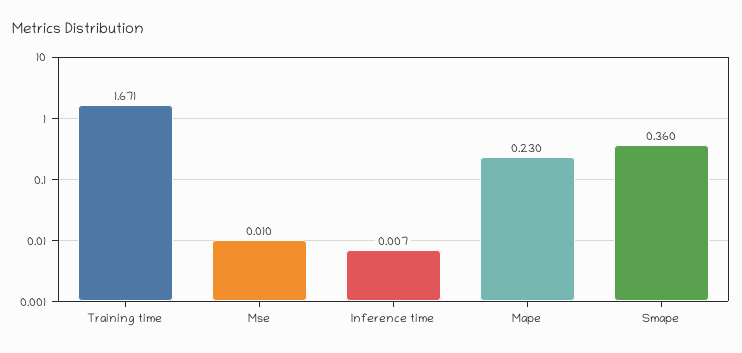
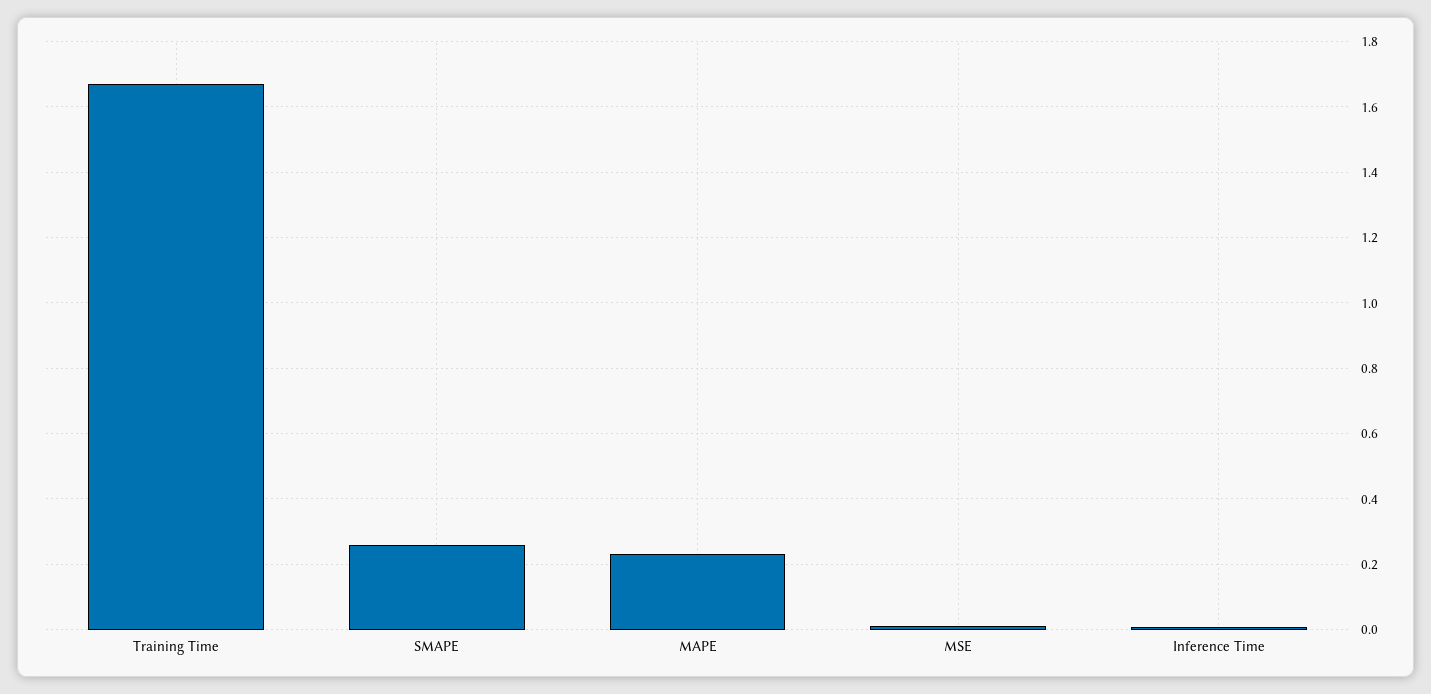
  {
    "Training time": 1.671,
    "Mse": 0.01,
    "Inference time": 0.007,
    "Mape": 0.23,
-   "Smape": 0.36
+   "Smape": 0.26
  }

